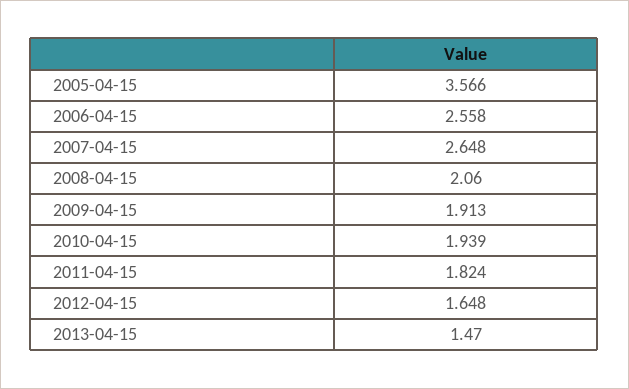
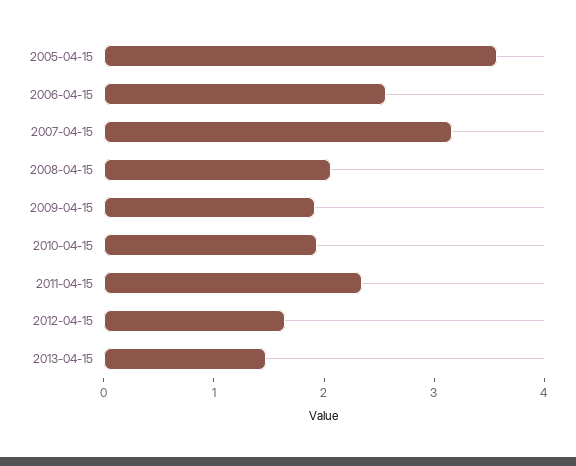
  {
    "2005-04-15": 3.566,
    "2006-04-15": 2.558,
-   "2007-04-15": 2.648,
+   "2007-04-15": 3.2,
    "2008-04-15": 2.06,
    "2009-04-15": 1.913,
    "2010-04-15": 1.939,
-   "2011-04-15": 1.824,
+   "2011-04-15": 2.4,
    "2012-04-15": 1.648,
    "2013-04-15": 1.47
  }

